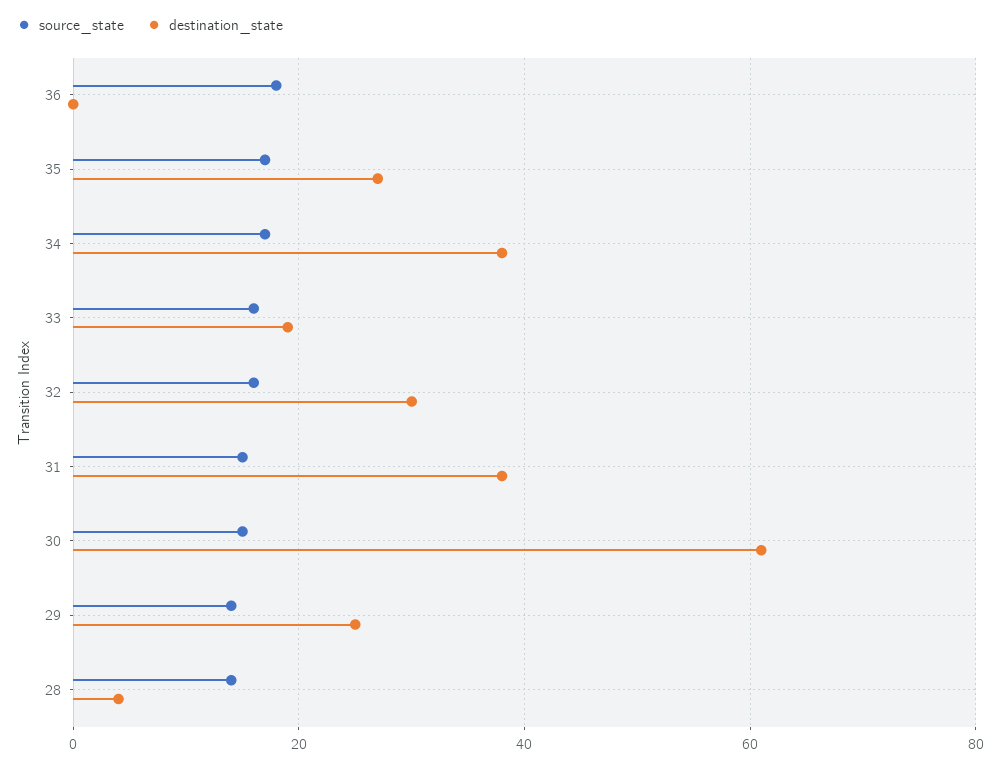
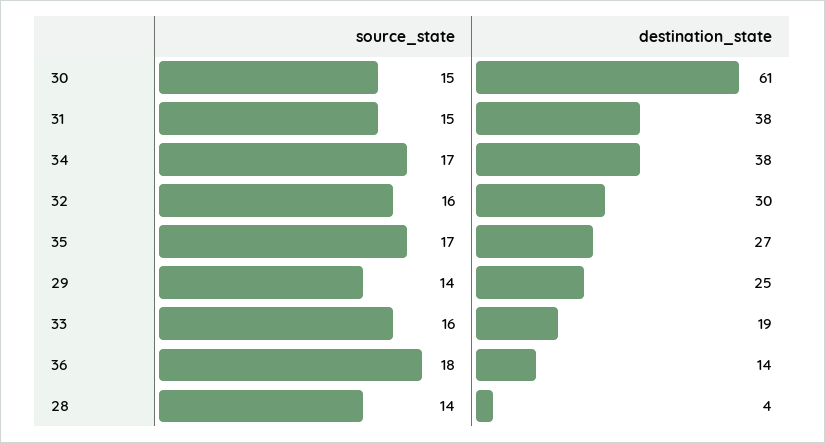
  {
    "source_state": {
      "36": 18,
      "35": 17,
      "34": 17,
      "33": 16,
      "32": 16,
      "31": 15,
      "30": 15,
      "29": 14,
      "28": 14
    },
    "destination_state": {
-     "36": 0,
+     "36": 14,
      "35": 27,
      "34": 38,
      "33": 19,
      "32": 30,
      "31": 38,
      "30": 61,
      "29": 25,
      "28": 4
    }
  }

